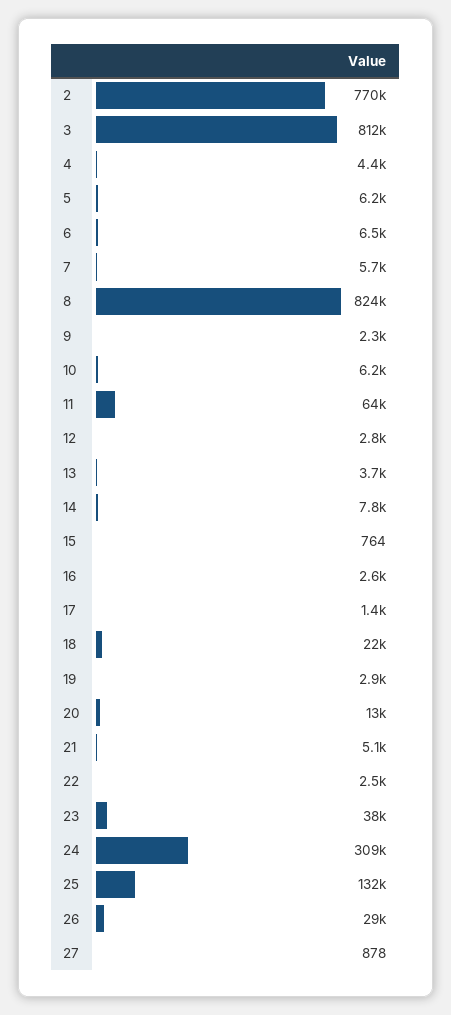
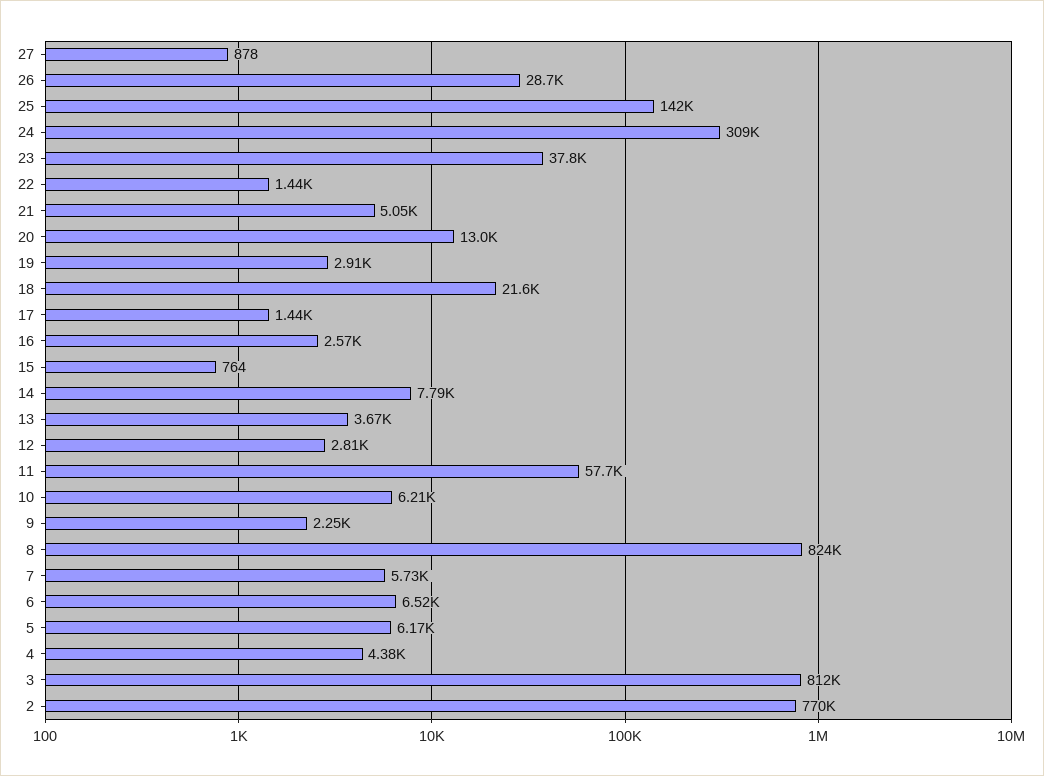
  {
    "2": 770000,
    "3": 812000,
    "4": 4380,
    "5": 6170,
    "6": 6520,
    "7": 5730,
    "8": 824000,
    "9": 2250,
    "10": 6210,
-   "11": 64000,
+   "11": 57700,
    "12": 2810,
    "13": 3670,
    "14": 7790,
    "15": 764,
    "16": 2570,
    "17": 1440,
    "18": 21600,
    "19": 2910,
    "20": 13000,
    "21": 5050,
-   "22": 2500,
+   "22": 1440,
    "23": 37800,
    "24": 309000,
-   "25": 132000,
+   "25": 142000,
    "26": 28700,
    "27": 878
  }

